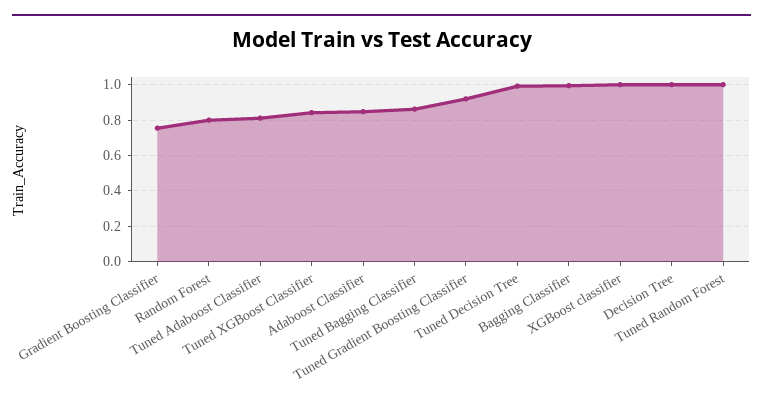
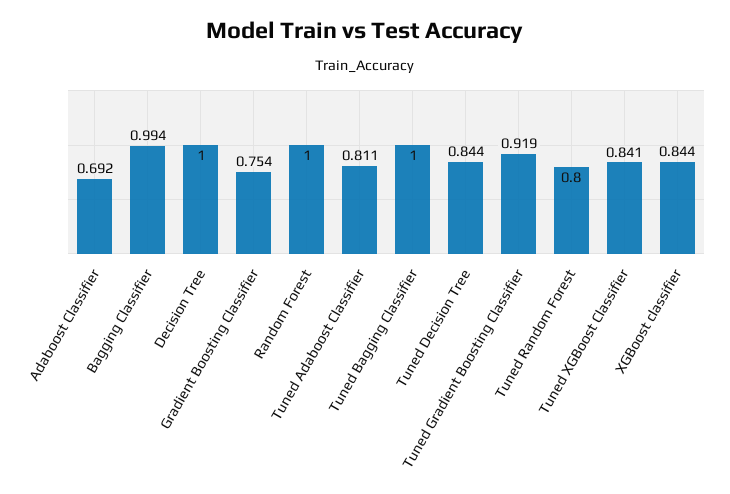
  {
    "Gradient Boosting Classifier": 0.754,
-   "Random Forest": 0.8,
+   "Random Forest": 1,
    "Tuned Adaboost Classifier": 0.811,
    "Tuned XGBoost Classifier": 0.841,
-   "Adaboost Classifier": 0.85,
+   "Adaboost Classifier": 0.692,
-   "Tuned Bagging Classifier": 0.85,
+   "Tuned Bagging Classifier": 1,
    "Tuned Gradient Boosting Classifier": 0.919,
-   "Tuned Decision Tree": 1,
+   "Tuned Decision Tree": 0.844,
    "Bagging Classifier": 0.994,
-   "XGBoost classifier": 1,
+   "XGBoost classifier": 0.844,
    "Decision Tree": 1,
-   "Tuned Random Forest": 1
+   "Tuned Random Forest": 0.8
  }

